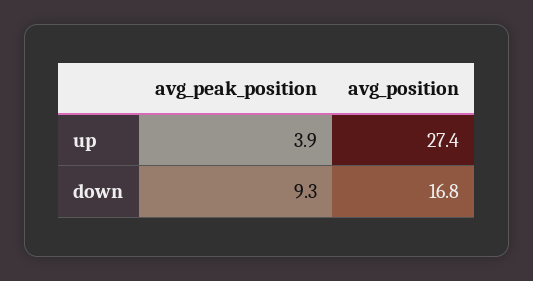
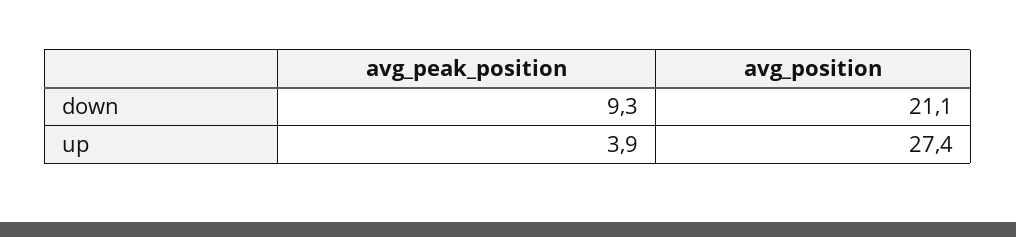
  {
    "avg_peak_position": {
      "up": 3.9,
      "down": 9.3
    },
    "avg_position": {
      "up": 27.4,
-     "down": 16.8
+     "down": 21.1
    }
  }

